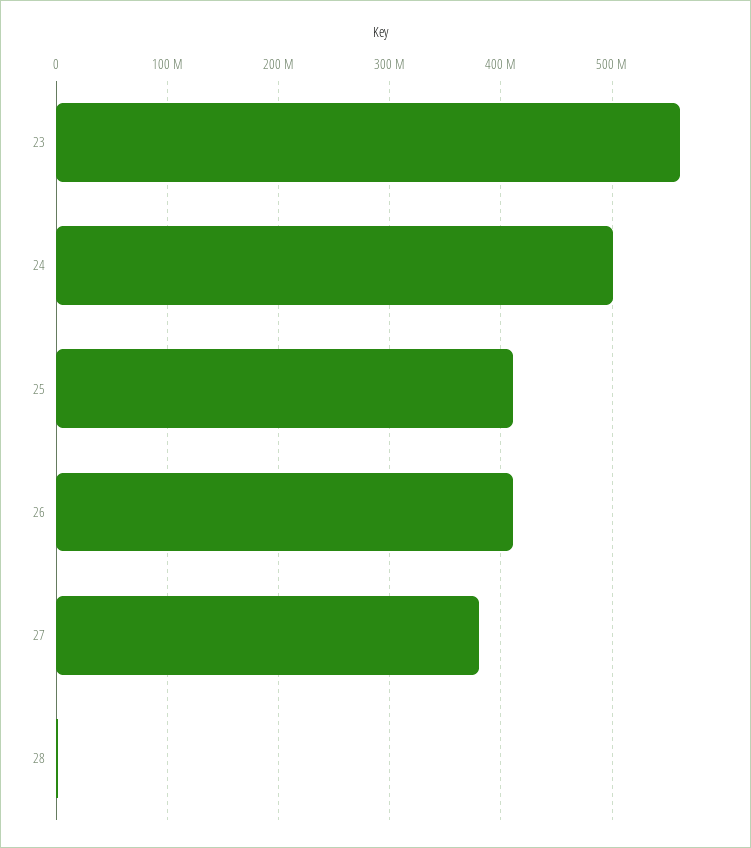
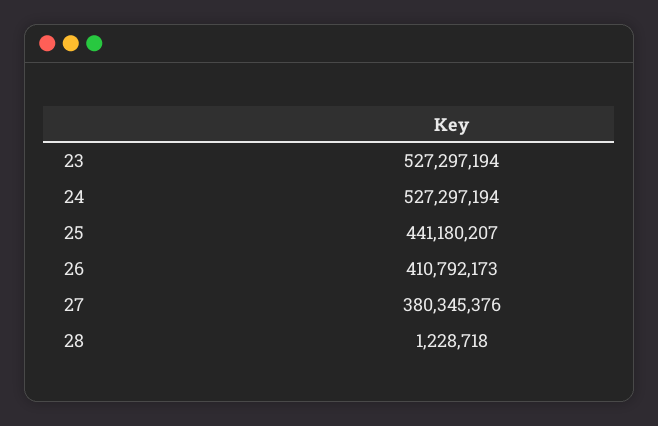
  {
-   "23": 560000000,
+   "23": 527297194,
-   "24": 500000000,
+   "24": 527297194,
-   "25": 410000000,
+   "25": 441180207,
    "26": 410792173,
    "27": 380345376,
    "28": 1228718
  }

